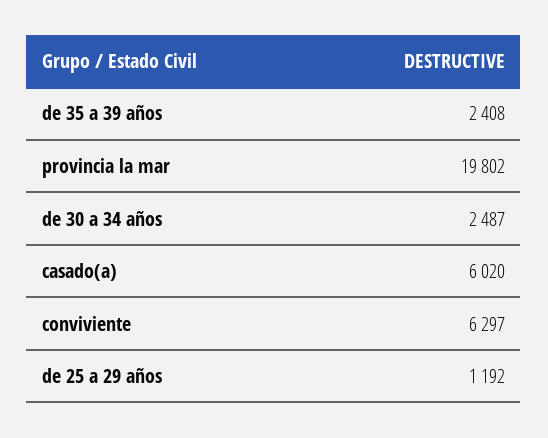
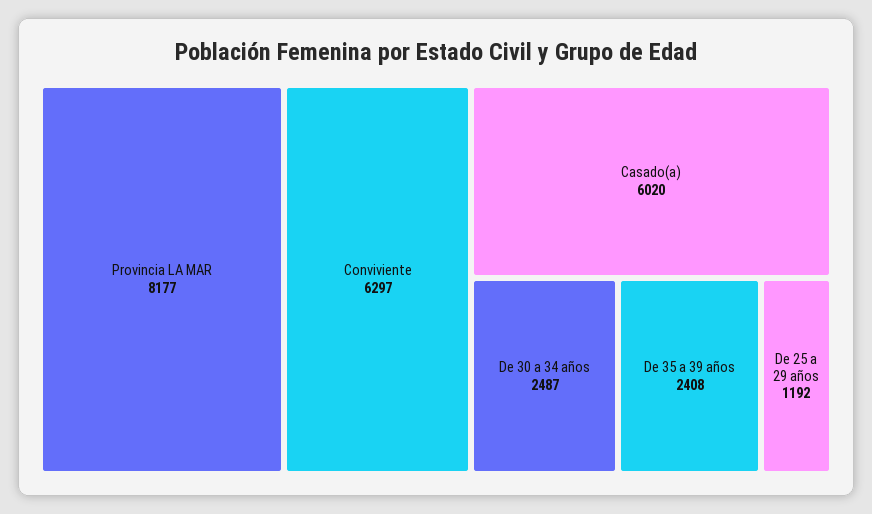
  {
    "de 35 a 39 años": 2408,
-   "provincia la mar": 19802,
+   "provincia la mar": 8177,
    "de 30 a 34 años": 2487,
    "casado(a)": 6020,
    "conviviente": 6297,
    "de 25 a 29 años": 1192
  }

